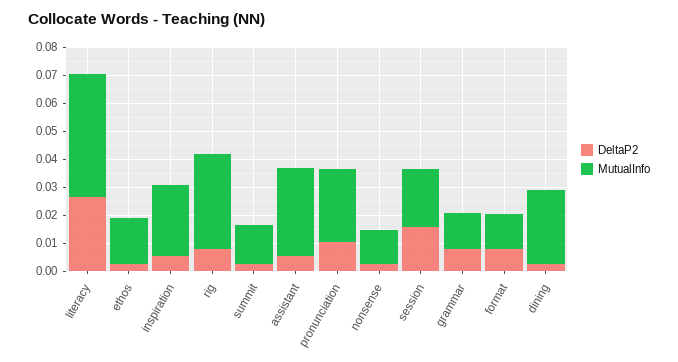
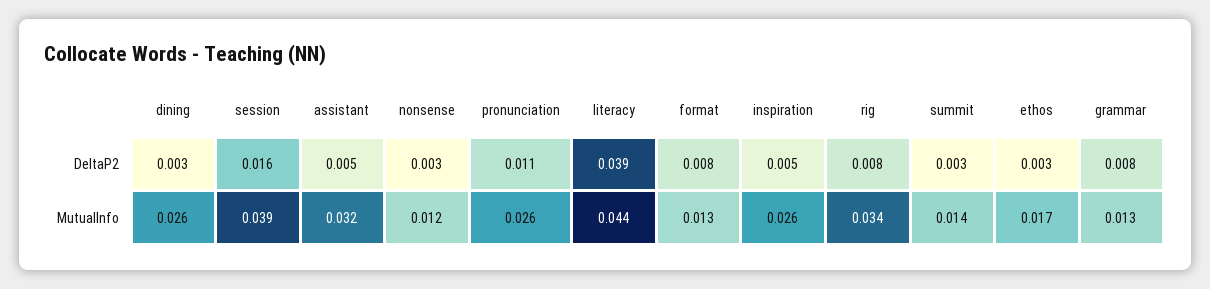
  {
    "DeltaP2": {
-     "literacy": 0.025,
+     "literacy": 0.039,
      "ethos": 0.003,
      "inspiration": 0.005,
      "rig": 0.008,
      "summit": 0.003,
      "assistant": 0.005,
      "pronunciation": 0.011,
      "nonsense": 0.003,
      "session": 0.016,
      "grammar": 0.008,
      "format": 0.008,
      "dining": 0.003
    },
    "MutualInfo": {
      "literacy": 0.044,
      "ethos": 0.017,
      "inspiration": 0.026,
      "rig": 0.034,
      "summit": 0.014,
      "assistant": 0.032,
      "pronunciation": 0.026,
      "nonsense": 0.012,
-     "session": 0.02,
+     "session": 0.039,
      "grammar": 0.013,
      "format": 0.013,
      "dining": 0.026
    }
  }

